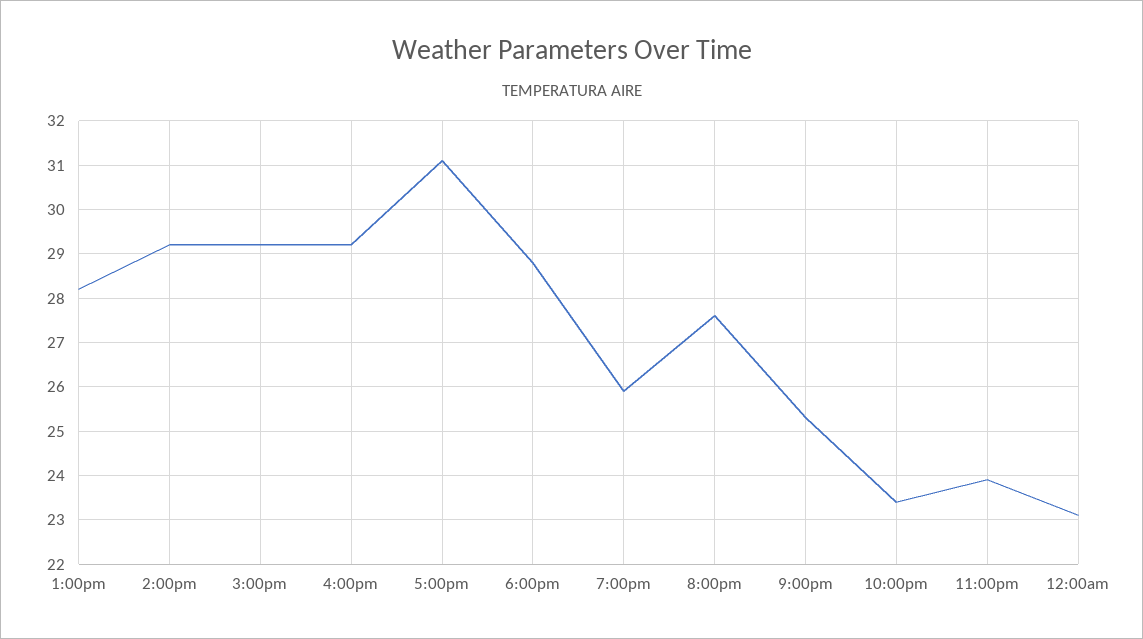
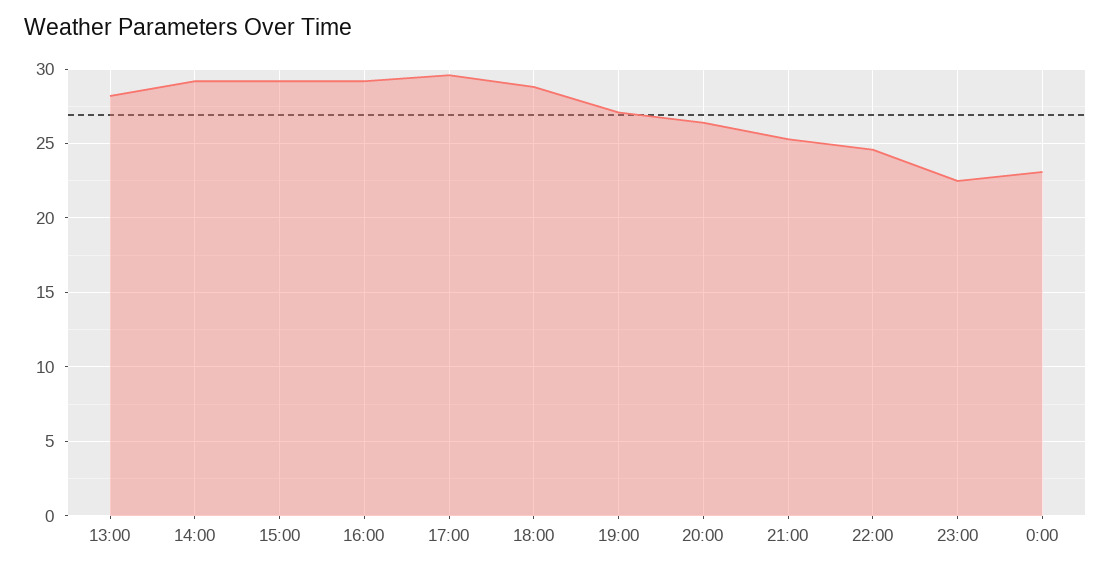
  {
    "1:00pm": 28,
    "2:00pm": 29,
    "3:00pm": 29,
    "4:00pm": 29,
-   "5:00pm": 31,
+   "5:00pm": 29.5,
    "6:00pm": 29,
-   "7:00pm": 26,
+   "7:00pm": 27,
-   "8:00pm": 27.5,
+   "8:00pm": 26.5,
    "9:00pm": 25.5,
-   "10:00pm": 23.5,
+   "10:00pm": 24.5,
-   "11:00pm": 24,
+   "11:00pm": 22.5,
    "12:00am": 23
  }

